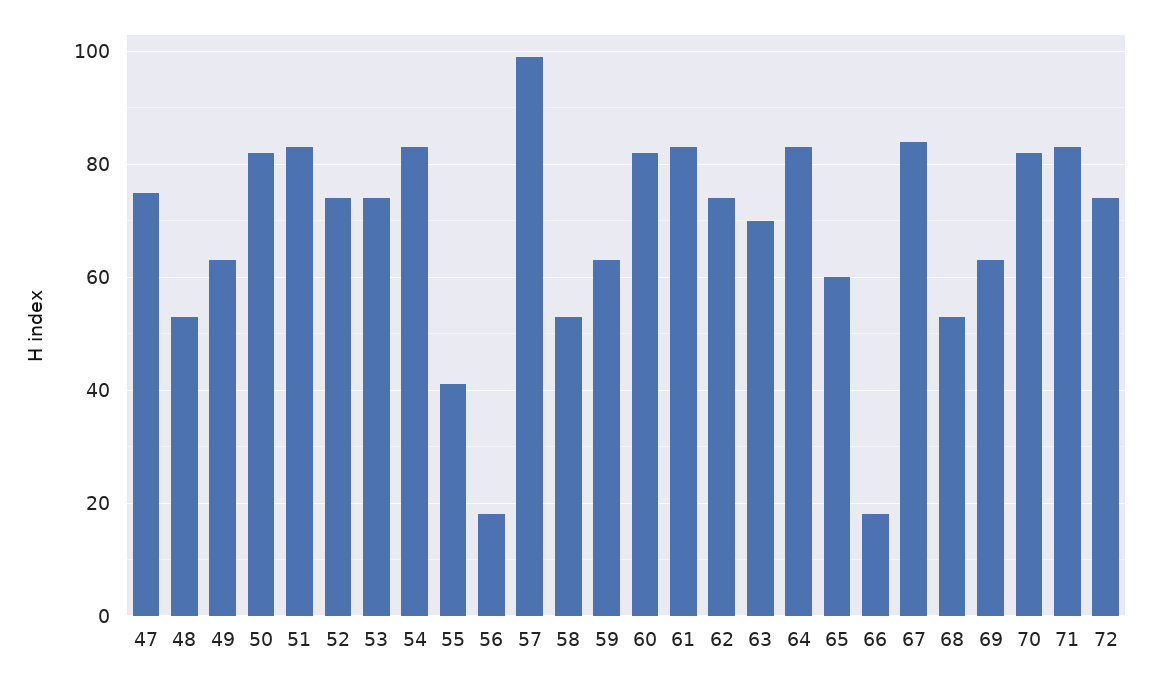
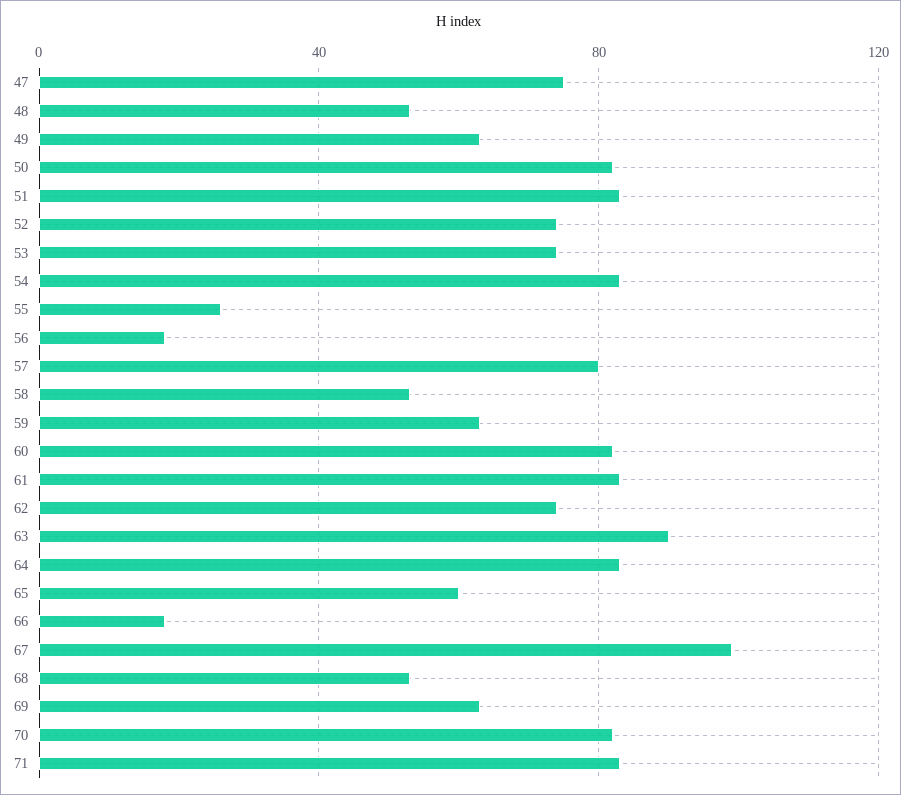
  {
    "47": 75,
    "48": 55,
    "49": 65,
    "50": 80,
    "51": 85,
    "52": 75,
    "53": 75,
    "54": 85,
-   "55": 40,
+   "55": 25,
    "56": 20,
-   "57": 100,
+   "57": 80,
    "58": 55,
    "59": 65,
    "60": 80,
    "61": 85,
    "62": 75,
-   "63": 70,
+   "63": 90,
    "64": 85,
    "65": 60,
    "66": 20,
-   "67": 85,
+   "67": 100,
    "68": 55,
    "69": 65,
    "70": 80,
-   "71": 85,
+   "71": 85
-   "72": 75
  }

